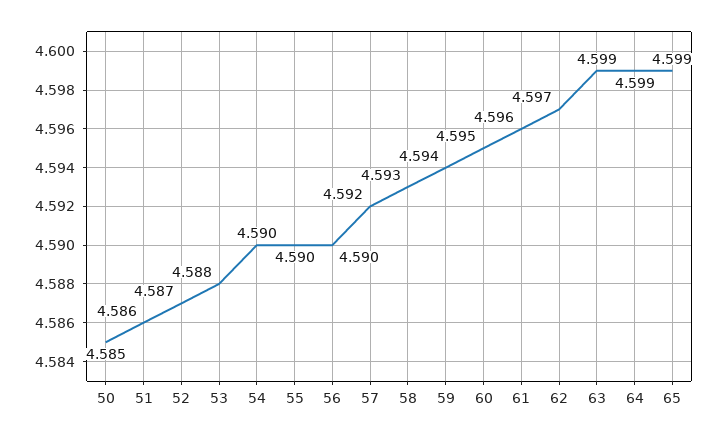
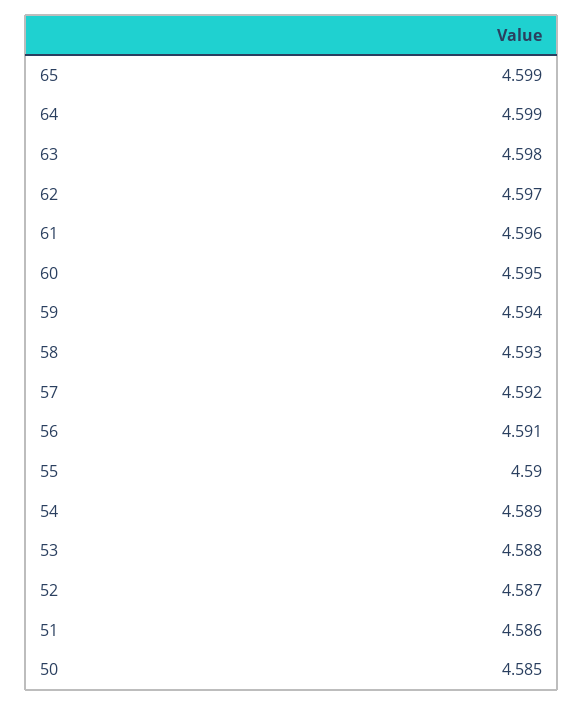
  {
    "50": 4.585,
    "51": 4.586,
    "52": 4.587,
    "53": 4.588,
-   "54": 4.59,
+   "54": 4.589,
    "55": 4.59,
-   "56": 4.59,
+   "56": 4.591,
    "57": 4.592,
    "58": 4.593,
    "59": 4.594,
    "60": 4.595,
    "61": 4.596,
    "62": 4.597,
-   "63": 4.599,
+   "63": 4.598,
    "64": 4.599,
    "65": 4.599
  }

